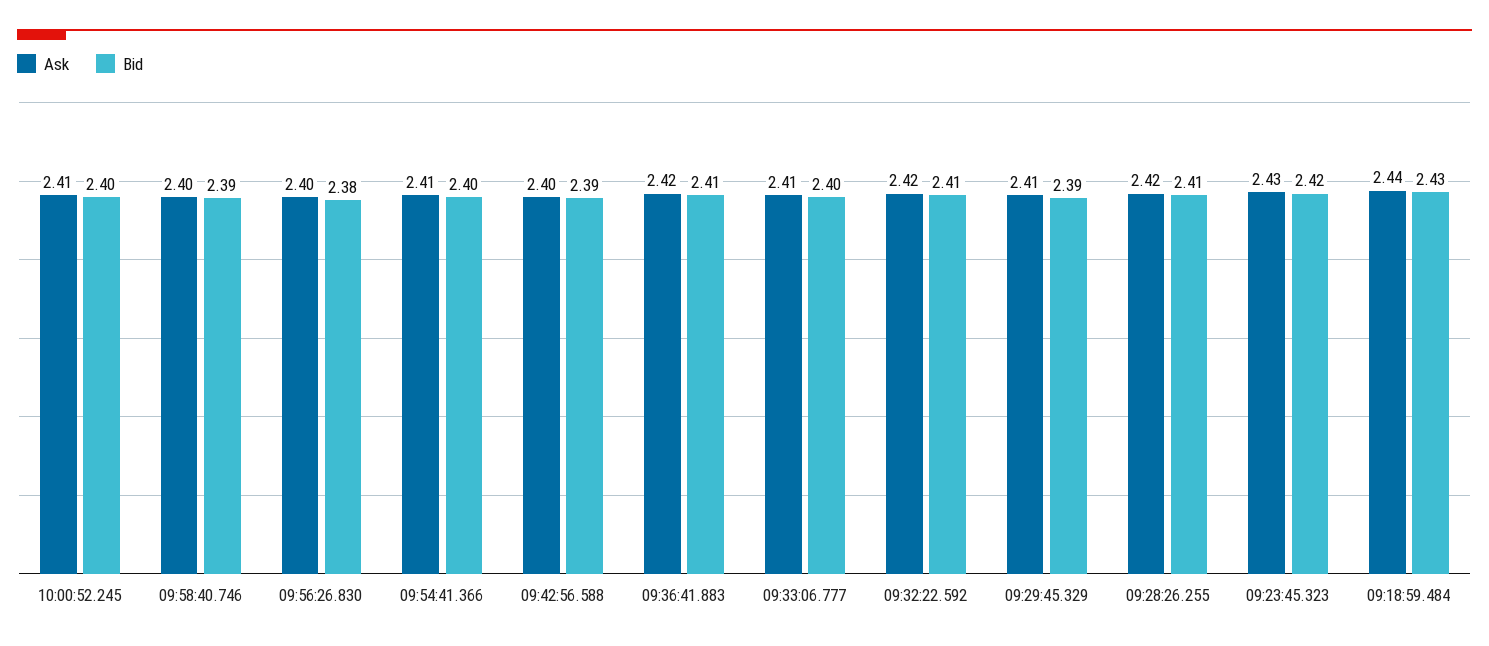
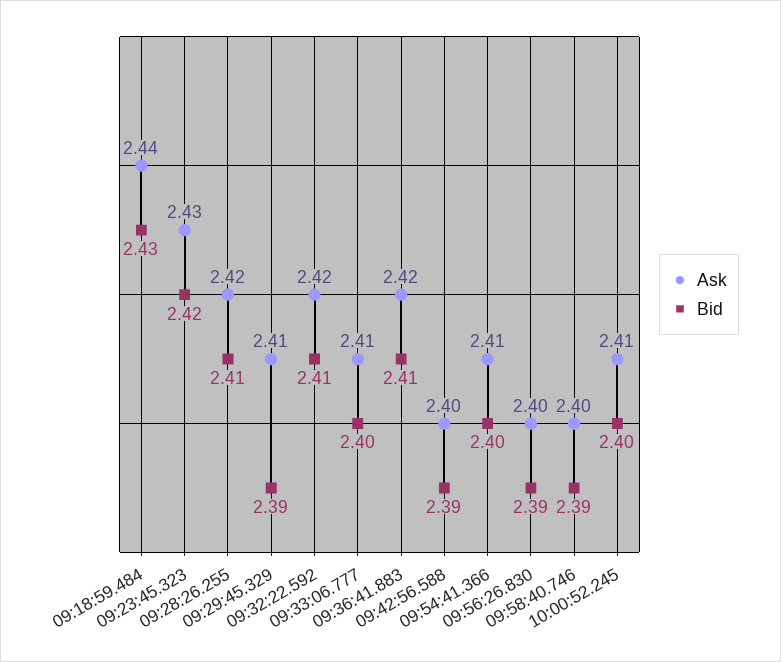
  {
    "Ask": {
      "10:00:52.245": 2.41,
      "09:58:40.746": 2.4,
      "09:56:26.830": 2.4,
      "09:54:41.366": 2.41,
      "09:42:56.588": 2.4,
      "09:36:41.883": 2.42,
      "09:33:06.777": 2.41,
      "09:32:22.592": 2.42,
      "09:29:45.329": 2.41,
      "09:28:26.255": 2.42,
      "09:23:45.323": 2.43,
      "09:18:59.484": 2.44
    },
    "Bid": {
      "10:00:52.245": 2.4,
      "09:58:40.746": 2.39,
-     "09:56:26.830": 2.38,
+     "09:56:26.830": 2.39,
      "09:54:41.366": 2.4,
      "09:42:56.588": 2.39,
      "09:36:41.883": 2.41,
      "09:33:06.777": 2.4,
      "09:32:22.592": 2.41,
      "09:29:45.329": 2.39,
      "09:28:26.255": 2.41,
      "09:23:45.323": 2.42,
      "09:18:59.484": 2.43
    }
  }

